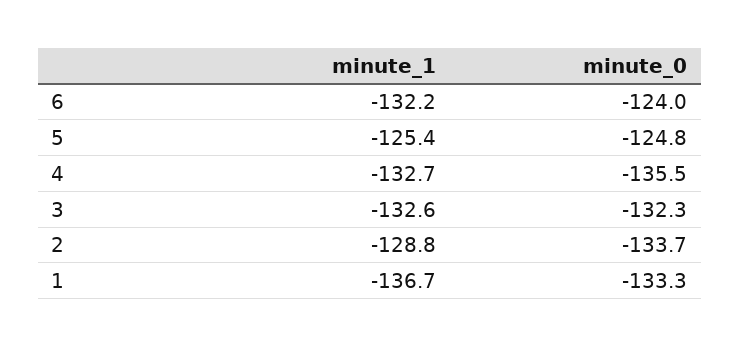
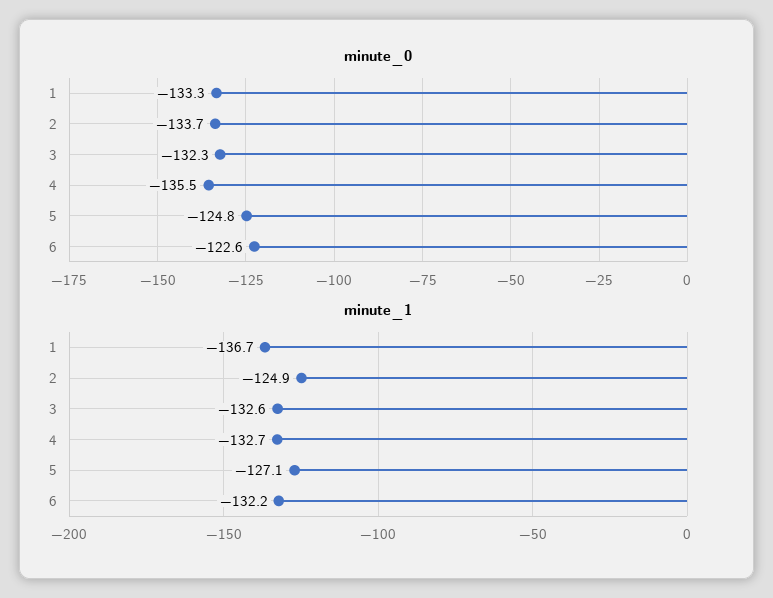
  {
    "minute_1": {
      "6": -132.2,
-     "5": -125.4,
+     "5": -127.1,
      "4": -132.7,
      "3": -132.6,
-     "2": -128.8,
+     "2": -124.9,
      "1": -136.7
    },
    "minute_0": {
-     "6": -124,
+     "6": -122.6,
      "5": -124.8,
      "4": -135.5,
      "3": -132.3,
      "2": -133.7,
      "1": -133.3
    }
  }

